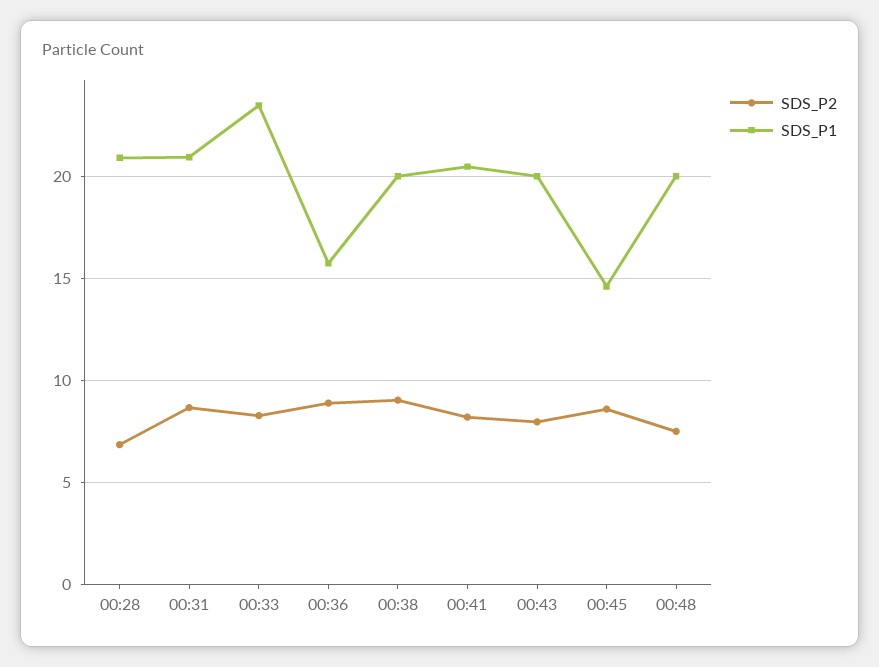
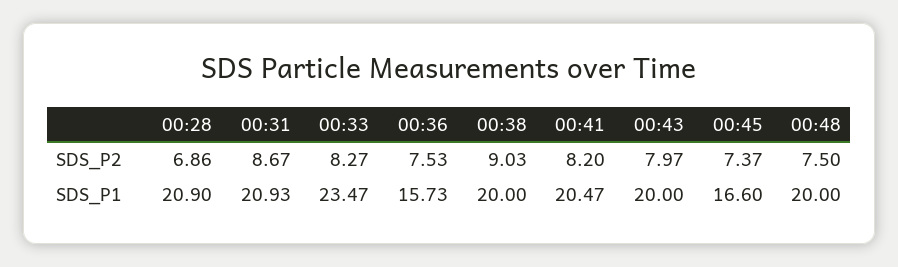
  {
    "SDS_P2": {
      "00:28": 6.86,
      "00:31": 8.67,
      "00:33": 8.27,
-     "00:36": 9,
+     "00:36": 7.53,
      "00:38": 9.03,
      "00:41": 8.2,
      "00:43": 7.97,
-     "00:45": 8.5,
+     "00:45": 7.37,
      "00:48": 7.5
    },
    "SDS_P1": {
      "00:28": 20.9,
      "00:31": 20.93,
      "00:33": 23.47,
      "00:36": 15.73,
      "00:38": 20,
      "00:41": 20.47,
      "00:43": 20,
-     "00:45": 14.5,
+     "00:45": 16.6,
      "00:48": 20
    }
  }

